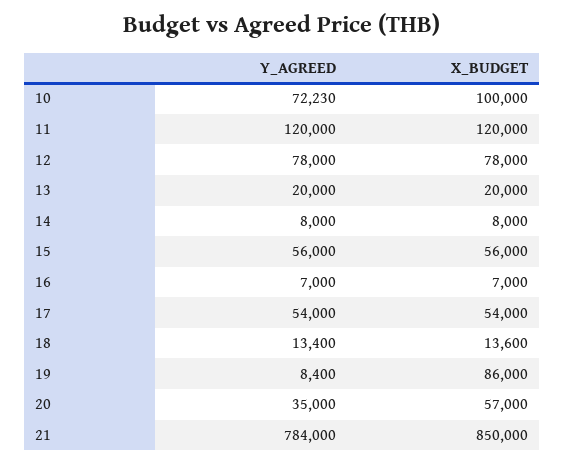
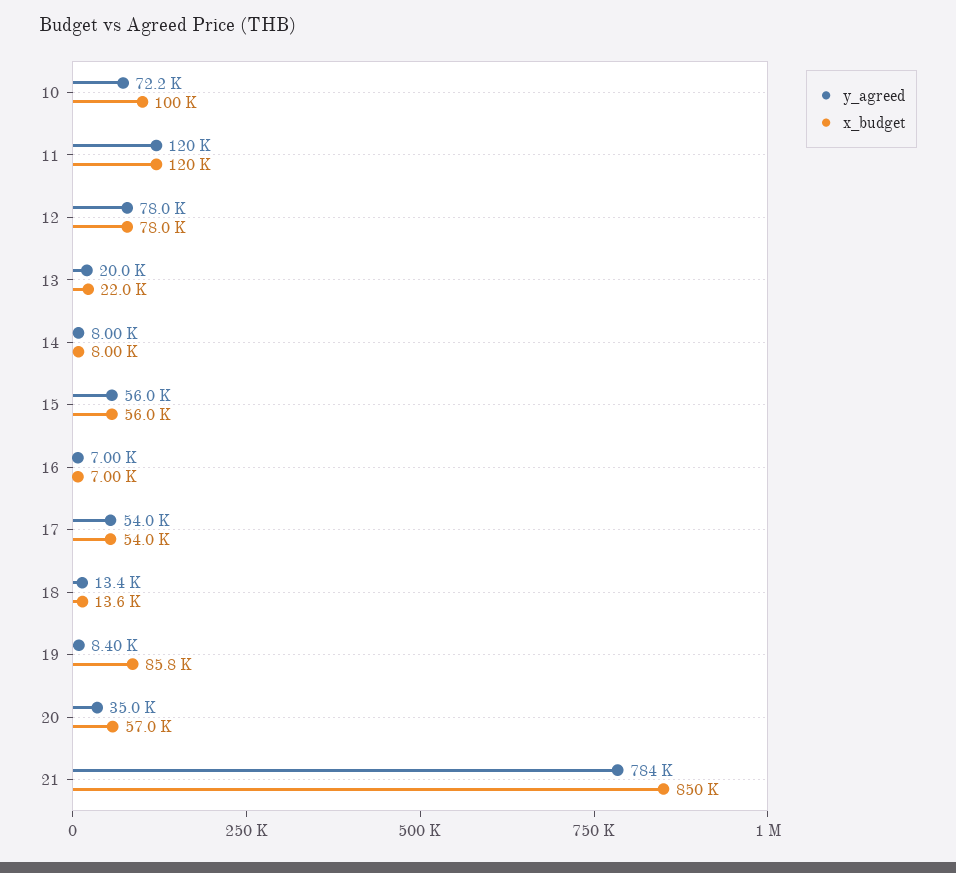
  {
    "Y_AGREED": {
      "10": 72230,
      "11": 120000,
      "12": 78000,
      "13": 20000,
      "14": 8000,
      "15": 56000,
      "16": 7000,
      "17": 54000,
      "18": 13400,
      "19": 8400,
      "20": 35000,
      "21": 784000
    },
    "X_BUDGET": {
      "10": 100000,
      "11": 120000,
      "12": 78000,
-     "13": 20000,
+     "13": 22000,
      "14": 8000,
      "15": 56000,
      "16": 7000,
      "17": 54000,
      "18": 13600,
-     "19": 86000,
+     "19": 85800,
      "20": 57000,
      "21": 850000
    }
  }

